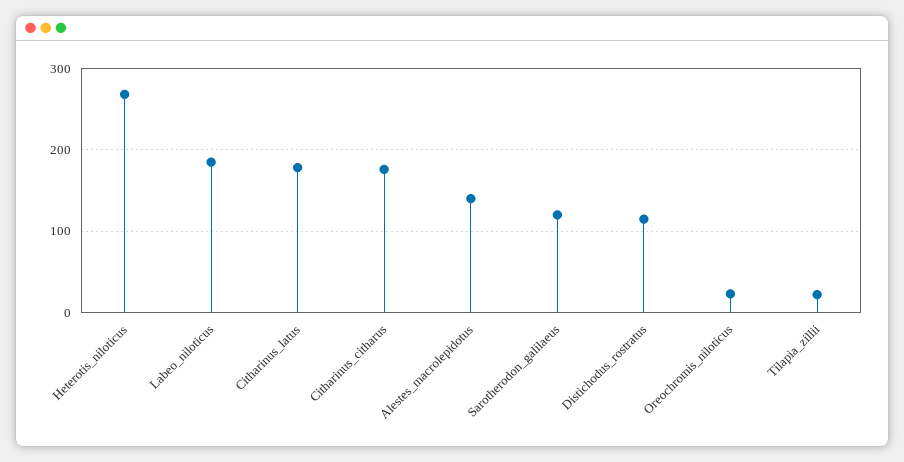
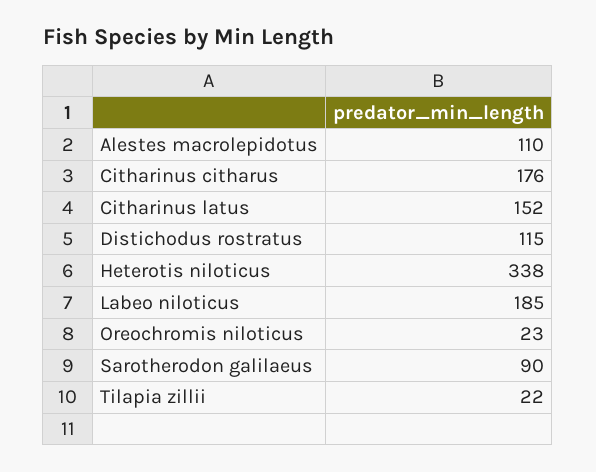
  {
-   "Heterotis_niloticus": 270,
+   "Heterotis_niloticus": 338,
    "Labeo_niloticus": 185,
-   "Citharinus_latus": 180,
+   "Citharinus_latus": 152,
    "Citharinus_citharus": 176,
-   "Alestes_macrolepidotus": 140,
+   "Alestes_macrolepidotus": 110,
-   "Sarotherodon_galilaeus": 120,
+   "Sarotherodon_galilaeus": 90,
    "Distichodus_rostratus": 115,
    "Oreochromis_niloticus": 23,
    "Tilapia_zillii": 22
  }

